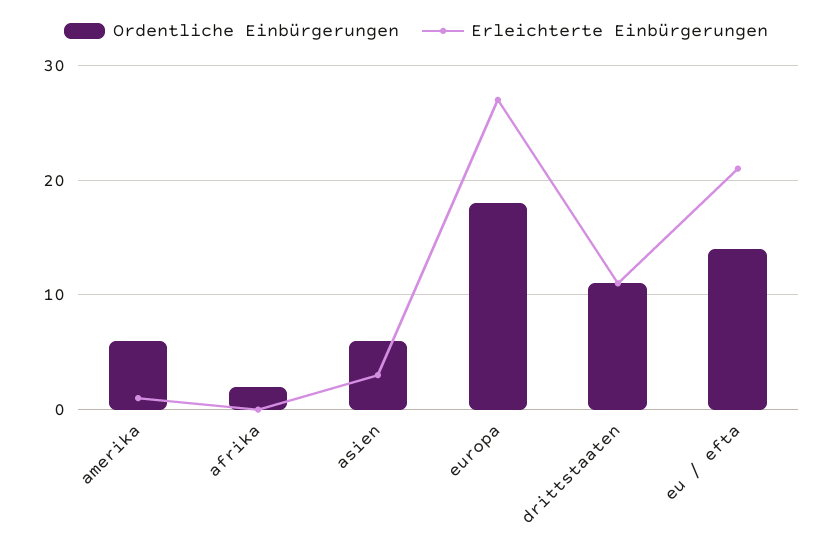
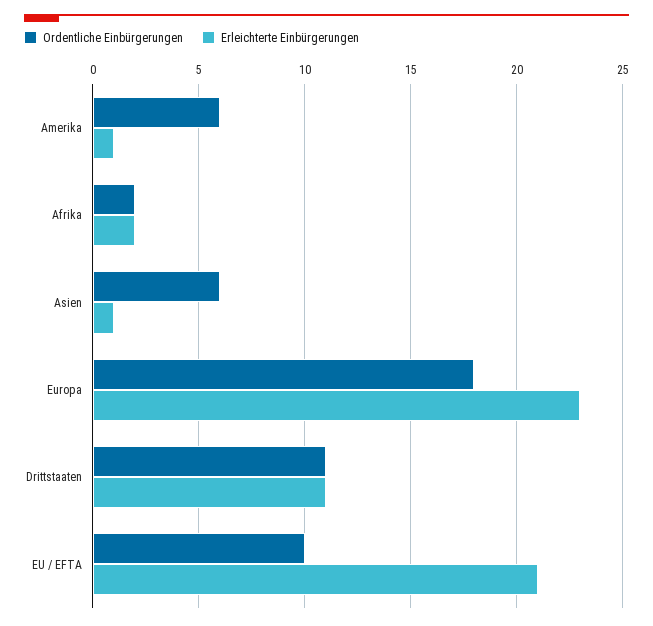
  {
    "Ordentliche Einbürgerungen": {
      "amerika": 6,
      "afrika": 2,
      "asien": 6,
      "europa": 18,
      "drittstaaten": 11,
-     "eu / efta": 14
+     "eu / efta": 10
    },
    "Erleichterte Einbürgerungen": {
      "amerika": 1,
-     "afrika": 0,
+     "afrika": 2,
-     "asien": 3,
+     "asien": 1,
-     "europa": 27,
+     "europa": 23,
      "drittstaaten": 11,
      "eu / efta": 21
    }
  }

